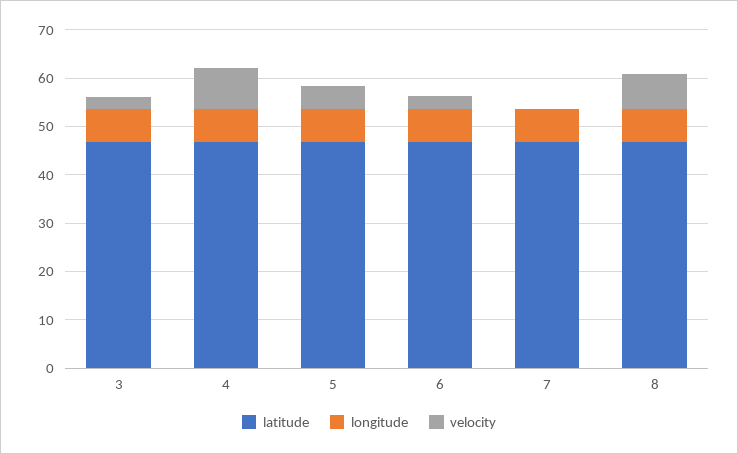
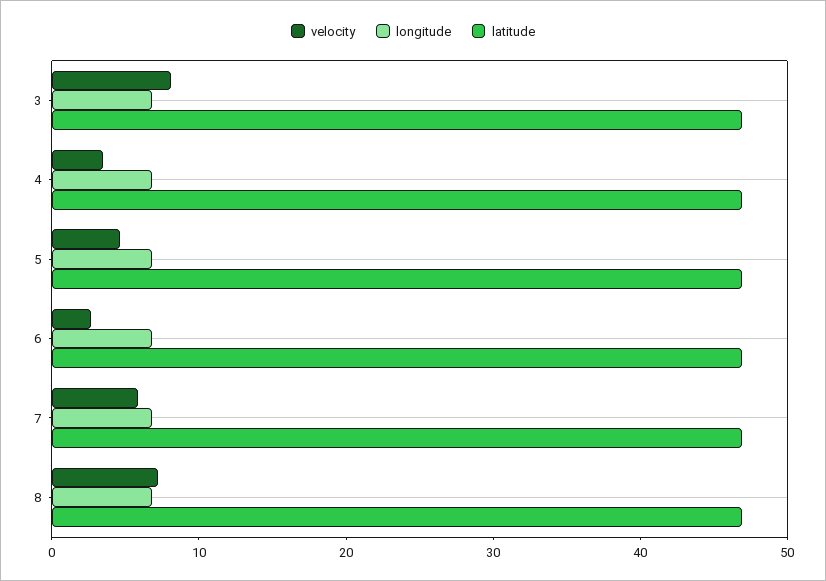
  {
    "latitude": {
      "3": 46,
      "4": 46,
      "5": 46,
      "6": 46,
      "7": 46,
      "8": 46
    },
    "longitude": {
      "3": 6,
      "4": 6,
      "5": 6,
      "6": 6,
      "7": 6,
      "8": 6
    },
    "velocity": {
-     "3": 2,
+     "3": 8,
-     "4": 8,
+     "4": 4,
      "5": 4,
      "6": 2,
-     "7": 0,
+     "7": 6,
      "8": 8
    }
  }

